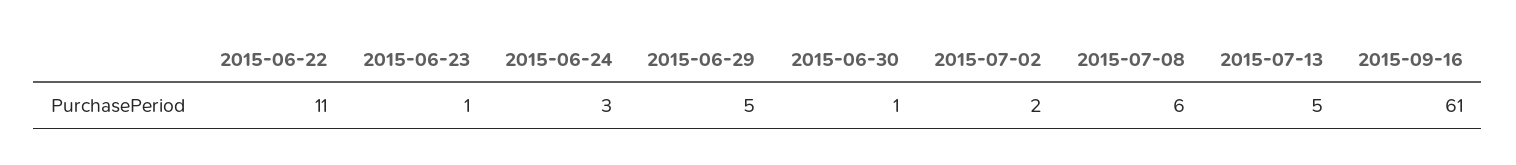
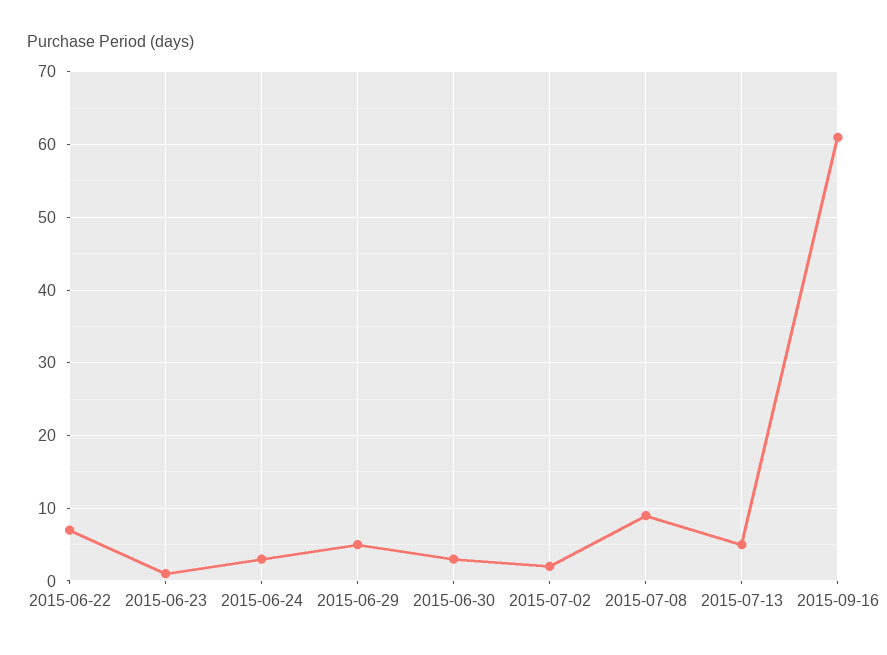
  {
-   "2015-06-22": 11,
+   "2015-06-22": 7,
    "2015-06-23": 1,
    "2015-06-24": 3,
    "2015-06-29": 5,
-   "2015-06-30": 1,
+   "2015-06-30": 3,
    "2015-07-02": 2,
-   "2015-07-08": 6,
+   "2015-07-08": 9,
    "2015-07-13": 5,
    "2015-09-16": 61
  }

